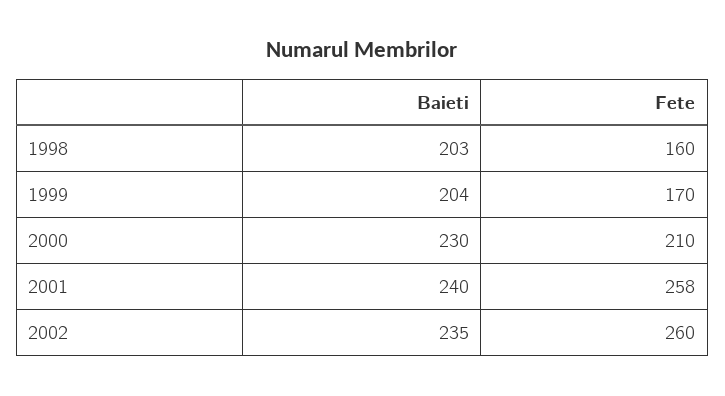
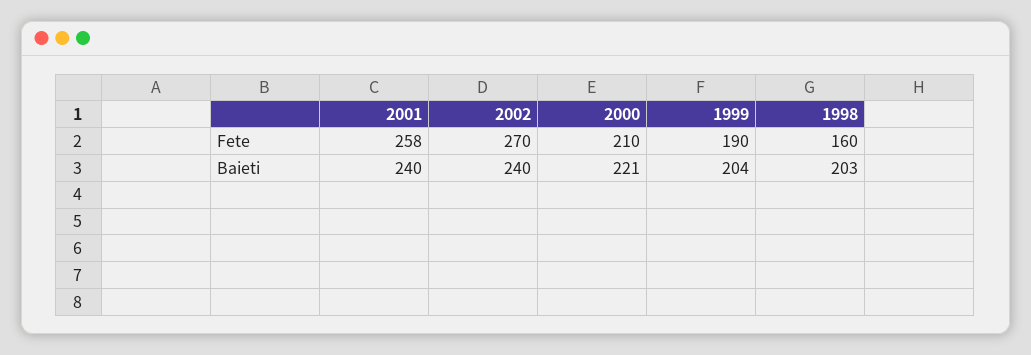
  {
    "Baieti": {
      "1998": 203,
      "1999": 204,
-     "2000": 230,
+     "2000": 221,
      "2001": 240,
-     "2002": 235
+     "2002": 240
    },
    "Fete": {
      "1998": 160,
-     "1999": 170,
+     "1999": 190,
      "2000": 210,
      "2001": 258,
-     "2002": 260
+     "2002": 270
    }
  }

